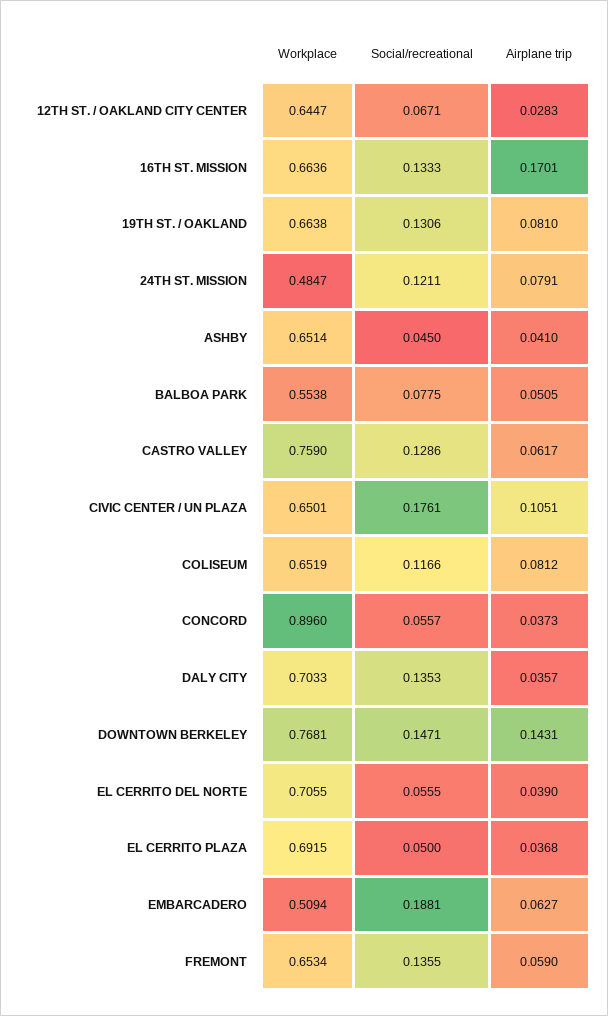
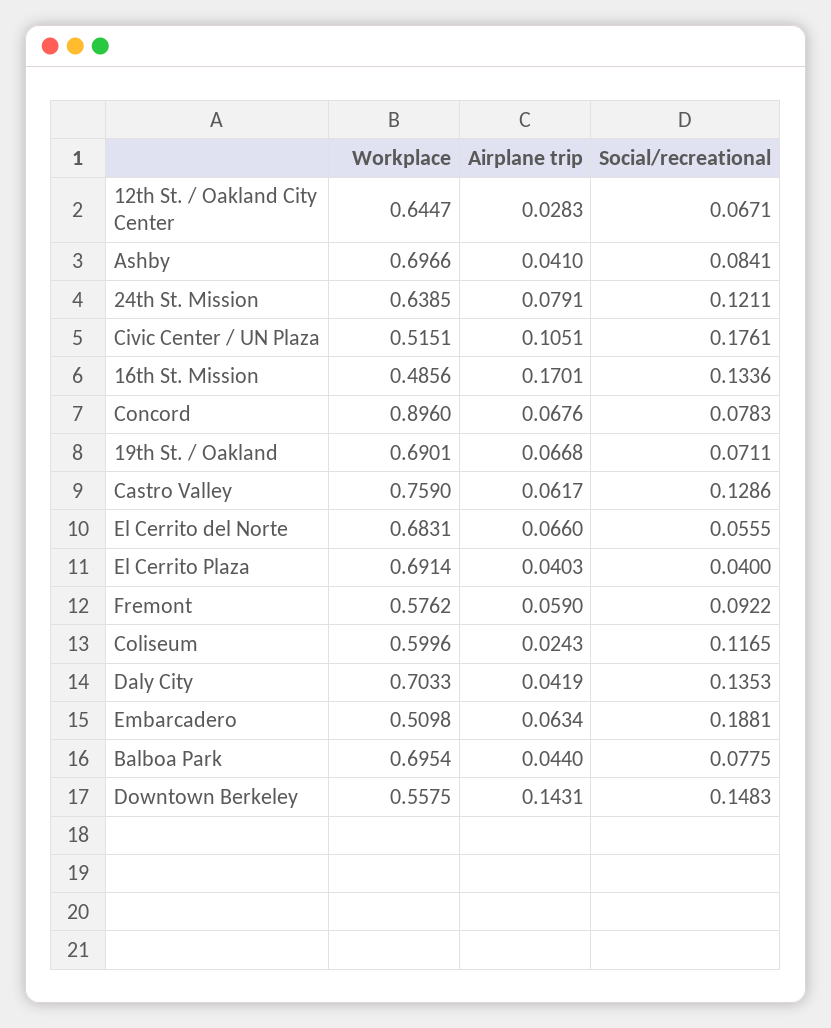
  {
    "Workplace": {
      "12TH ST. / OAKLAND CITY CENTER": 0.6447,
-     "16TH ST. MISSION": 0.6636,
+     "16TH ST. MISSION": 0.4856,
-     "19TH ST. / OAKLAND": 0.6638,
+     "19TH ST. / OAKLAND": 0.6901,
-     "24TH ST. MISSION": 0.4847,
+     "24TH ST. MISSION": 0.6385,
-     "ASHBY": 0.6514,
+     "ASHBY": 0.6966,
-     "BALBOA PARK": 0.5538,
+     "BALBOA PARK": 0.6954,
      "CASTRO VALLEY": 0.759,
-     "CIVIC CENTER / UN PLAZA": 0.6501,
+     "CIVIC CENTER / UN PLAZA": 0.5151,
-     "COLISEUM": 0.6519,
+     "COLISEUM": 0.5996,
      "CONCORD": 0.896,
      "DALY CITY": 0.7033,
-     "DOWNTOWN BERKELEY": 0.7681,
+     "DOWNTOWN BERKELEY": 0.5575,
-     "EL CERRITO DEL NORTE": 0.7055,
+     "EL CERRITO DEL NORTE": 0.6831,
-     "EL CERRITO PLAZA": 0.6915,
+     "EL CERRITO PLAZA": 0.6914,
-     "EMBARCADERO": 0.5094,
+     "EMBARCADERO": 0.5098,
-     "FREMONT": 0.6534
+     "FREMONT": 0.5762
    },
    "Social/recreational": {
      "12TH ST. / OAKLAND CITY CENTER": 0.0671,
-     "16TH ST. MISSION": 0.1333,
+     "16TH ST. MISSION": 0.1336,
-     "19TH ST. / OAKLAND": 0.1306,
+     "19TH ST. / OAKLAND": 0.0711,
      "24TH ST. MISSION": 0.1211,
-     "ASHBY": 0.045,
+     "ASHBY": 0.0841,
      "BALBOA PARK": 0.0775,
      "CASTRO VALLEY": 0.1286,
      "CIVIC CENTER / UN PLAZA": 0.1761,
-     "COLISEUM": 0.1166,
+     "COLISEUM": 0.1165,
-     "CONCORD": 0.0557,
+     "CONCORD": 0.0783,
      "DALY CITY": 0.1353,
-     "DOWNTOWN BERKELEY": 0.1471,
+     "DOWNTOWN BERKELEY": 0.1483,
      "EL CERRITO DEL NORTE": 0.0555,
-     "EL CERRITO PLAZA": 0.05,
+     "EL CERRITO PLAZA": 0.04,
      "EMBARCADERO": 0.1881,
-     "FREMONT": 0.1355
+     "FREMONT": 0.0922
    },
    "Airplane trip": {
      "12TH ST. / OAKLAND CITY CENTER": 0.0283,
      "16TH ST. MISSION": 0.1701,
-     "19TH ST. / OAKLAND": 0.081,
+     "19TH ST. / OAKLAND": 0.0668,
      "24TH ST. MISSION": 0.0791,
      "ASHBY": 0.041,
-     "BALBOA PARK": 0.0505,
+     "BALBOA PARK": 0.044,
      "CASTRO VALLEY": 0.0617,
      "CIVIC CENTER / UN PLAZA": 0.1051,
-     "COLISEUM": 0.0812,
+     "COLISEUM": 0.0243,
-     "CONCORD": 0.0373,
+     "CONCORD": 0.0676,
-     "DALY CITY": 0.0357,
+     "DALY CITY": 0.0419,
      "DOWNTOWN BERKELEY": 0.1431,
-     "EL CERRITO DEL NORTE": 0.039,
+     "EL CERRITO DEL NORTE": 0.066,
-     "EL CERRITO PLAZA": 0.0368,
+     "EL CERRITO PLAZA": 0.0403,
-     "EMBARCADERO": 0.0627,
+     "EMBARCADERO": 0.0634,
      "FREMONT": 0.059
    }
  }

